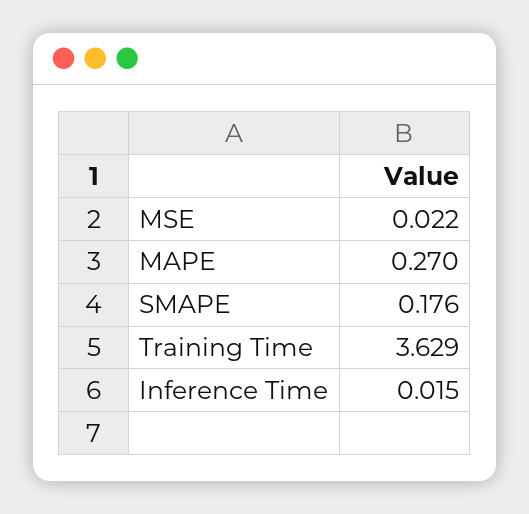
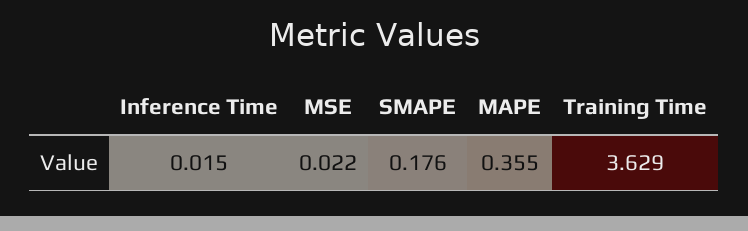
  {
    "MSE": 0.022,
-   "MAPE": 0.27,
+   "MAPE": 0.355,
    "SMAPE": 0.176,
    "Training Time": 3.629,
    "Inference Time": 0.015
  }

